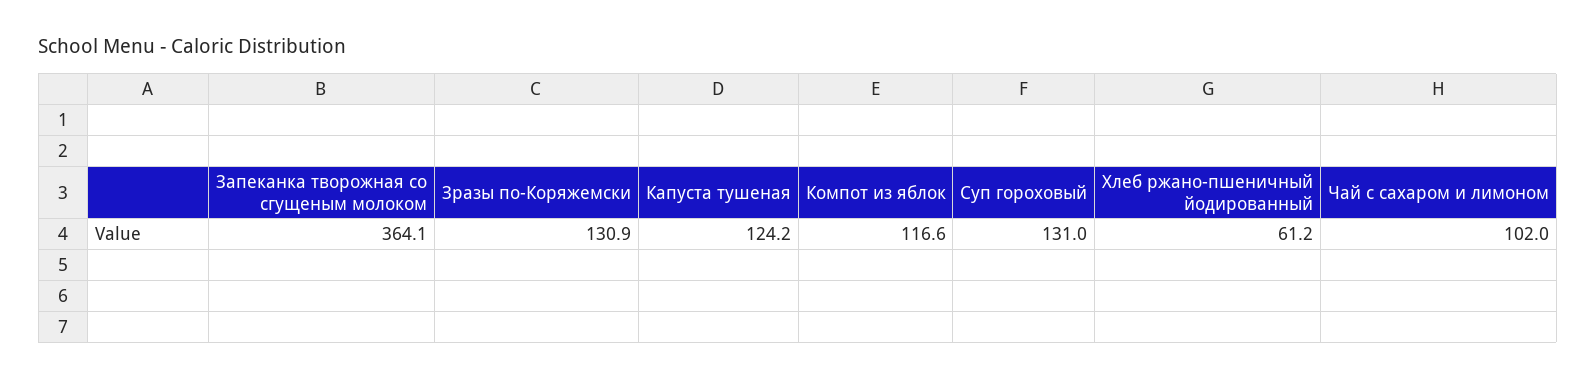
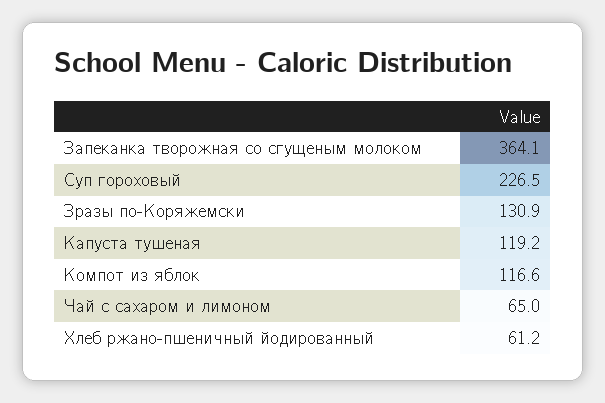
  {
    "Запеканка творожная со сгущеным молоком": 364.1,
    "Зразы по-Коряжемски": 130.9,
-   "Капуста тушеная": 124.2,
+   "Капуста тушеная": 119.2,
    "Компот из яблок": 116.6,
-   "Суп гороховый": 131,
+   "Суп гороховый": 226.5,
    "Хлеб ржано-пшеничный йодированный": 61.2,
-   "Чай с сахаром и лимоном": 102
+   "Чай с сахаром и лимоном": 65
  }

